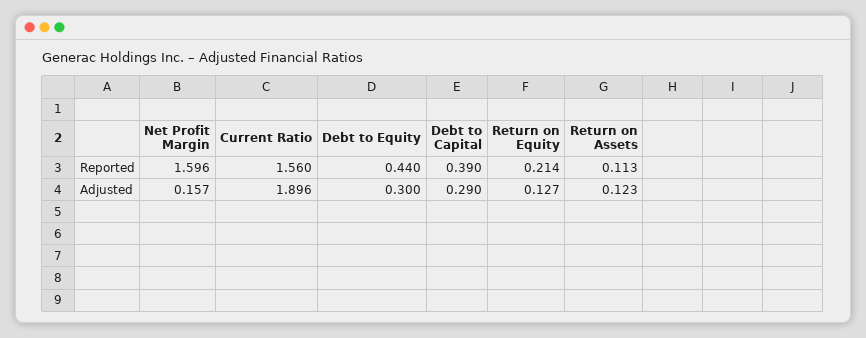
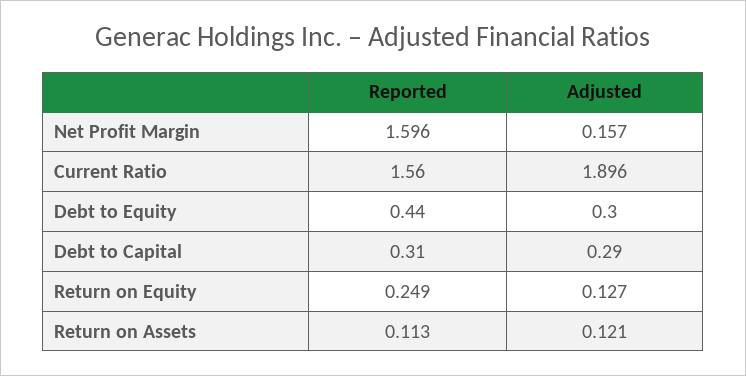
  {
    "Net Profit Margin": {
      "Reported": 1.596,
      "Adjusted": 0.157
    },
    "Current Ratio": {
      "Reported": 1.56,
      "Adjusted": 1.896
    },
    "Debt to Equity": {
      "Reported": 0.44,
      "Adjusted": 0.3
    },
    "Debt to Capital": {
-     "Reported": 0.39,
+     "Reported": 0.31,
      "Adjusted": 0.29
    },
    "Return on Equity": {
-     "Reported": 0.214,
+     "Reported": 0.249,
      "Adjusted": 0.127
    },
    "Return on Assets": {
      "Reported": 0.113,
-     "Adjusted": 0.123
+     "Adjusted": 0.121
    }
  }

